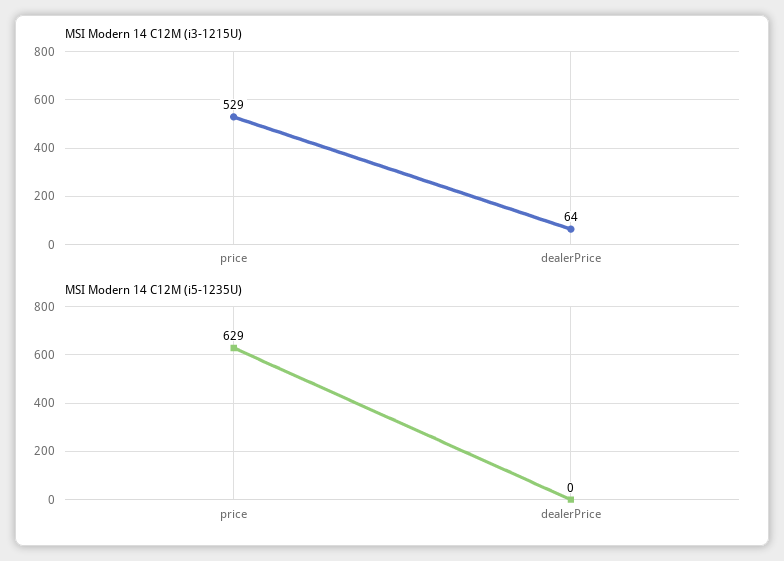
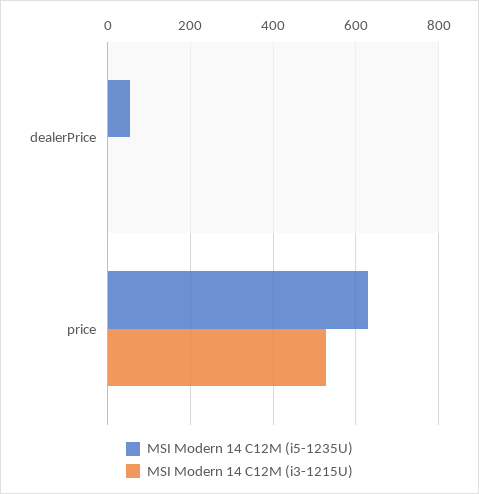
  {
    "MSI Modern 14 C12M (i3-1215U)": {
      "price": 529,
-     "dealerPrice": 64
+     "dealerPrice": 0
    },
    "MSI Modern 14 C12M (i5-1235U)": {
      "price": 629,
-     "dealerPrice": 0
+     "dealerPrice": 60
    }
  }

